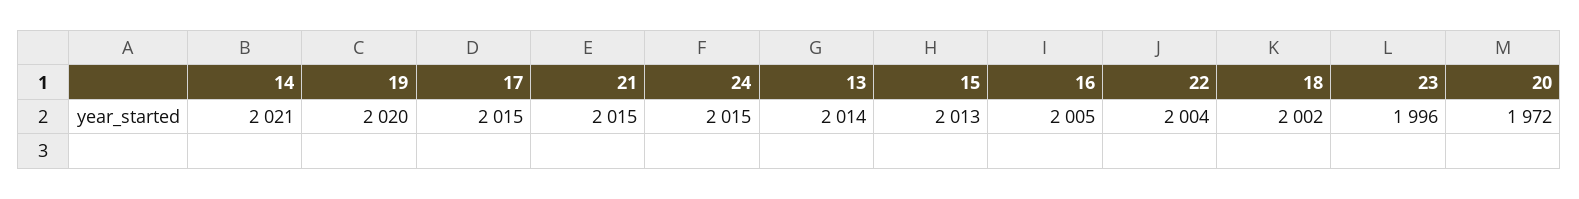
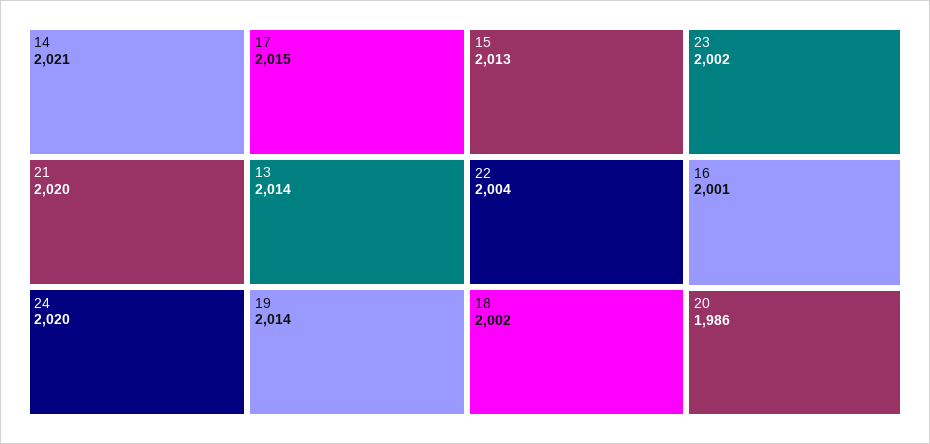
  {
    "14": 2021,
-   "19": 2020,
+   "19": 2014,
    "17": 2015,
-   "21": 2015,
+   "21": 2020,
-   "24": 2015,
+   "24": 2020,
    "13": 2014,
    "15": 2013,
-   "16": 2005,
+   "16": 2001,
    "22": 2004,
    "18": 2002,
-   "23": 1996,
+   "23": 2002,
-   "20": 1972
+   "20": 1986
  }

